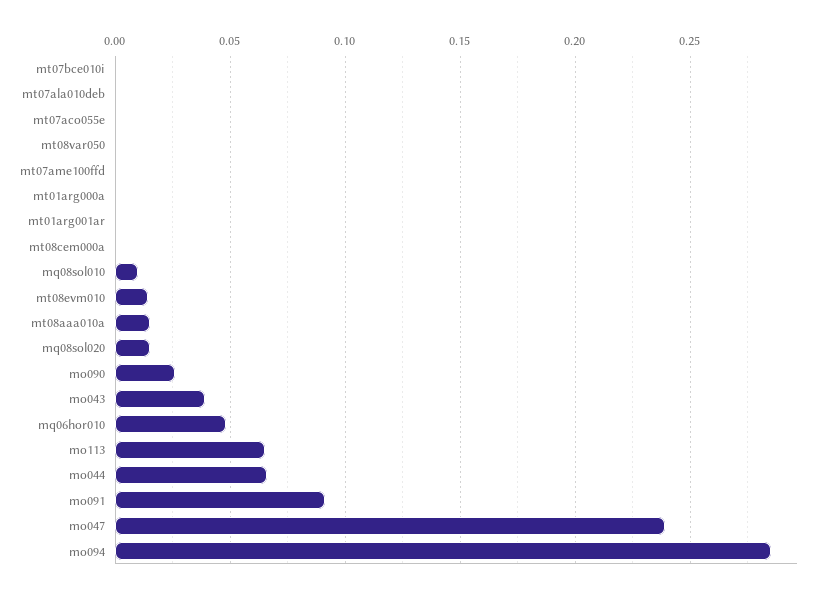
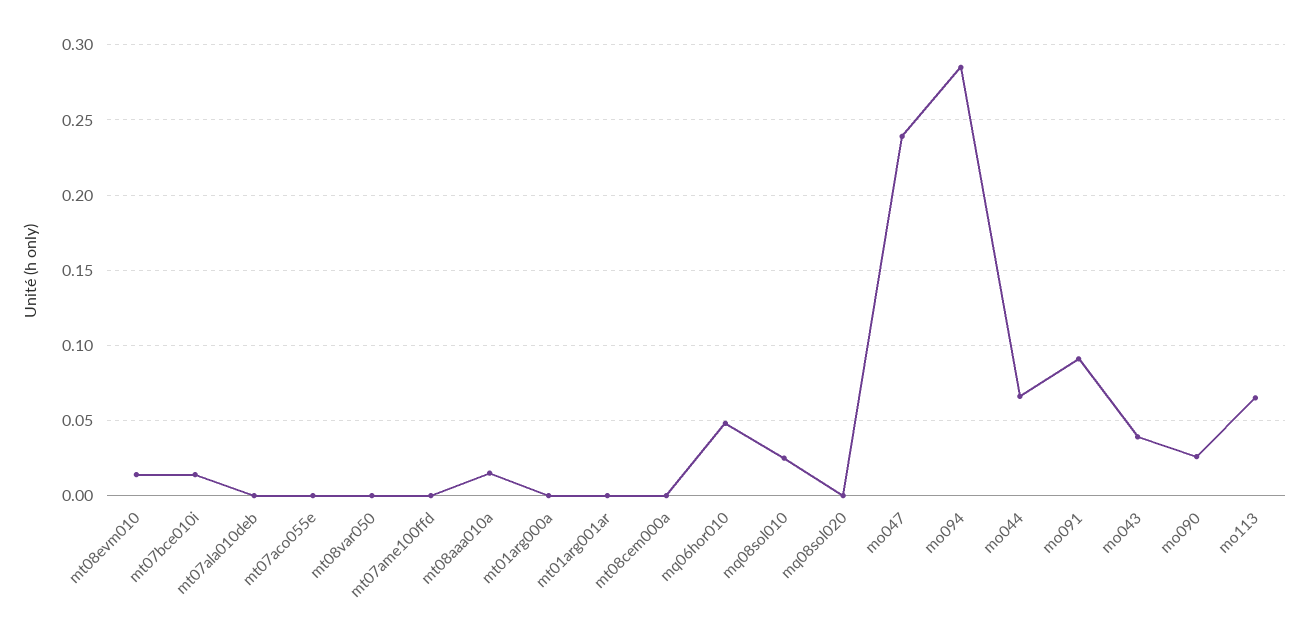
  {
-   "mt07bce010i": 0,
+   "mt07bce010i": 0.015,
    "mt07ala010deb": 0,
    "mt07aco055e": 0,
    "mt08var050": 0,
    "mt07ame100ffd": 0,
    "mt01arg000a": 0,
    "mt01arg001ar": 0,
    "mt08cem000a": 0,
-   "mq08sol010": 0.01,
+   "mq08sol010": 0.025,
    "mt08evm010": 0.015,
    "mt08aaa010a": 0.015,
-   "mq08sol020": 0.015,
+   "mq08sol020": 0,
    "mo090": 0.025,
    "mo043": 0.04,
    "mq06hor010": 0.05,
    "mo113": 0.065,
    "mo044": 0.065,
    "mo091": 0.09,
    "mo047": 0.24,
    "mo094": 0.285
  }

